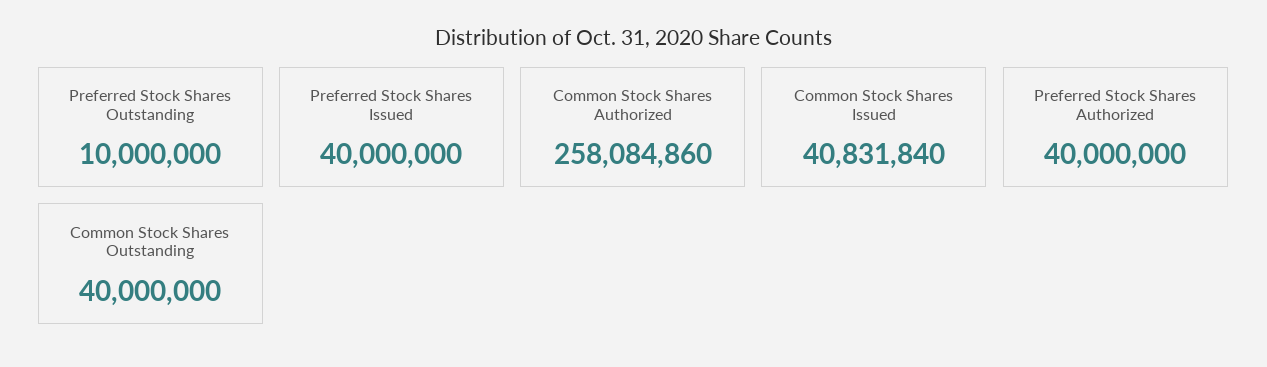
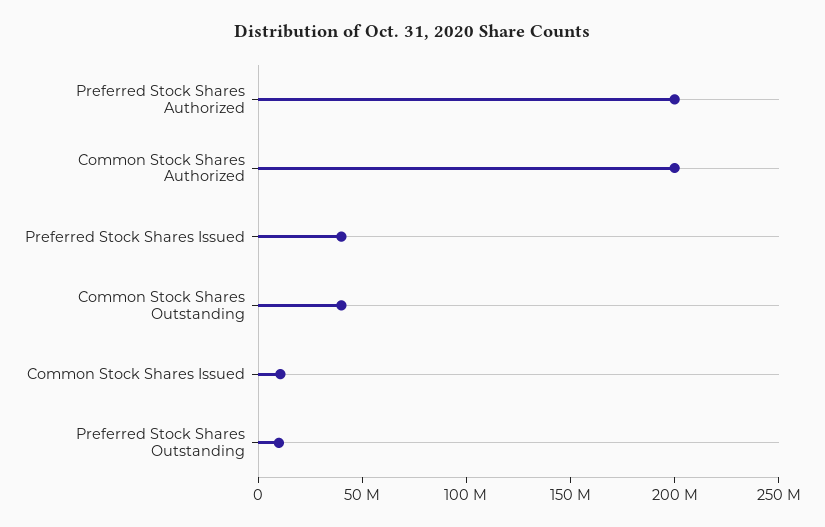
  {
    "Preferred Stock Shares Outstanding": 10000000,
    "Preferred Stock Shares Issued": 40000000,
-   "Common Stock Shares Authorized": 258084860,
+   "Common Stock Shares Authorized": 200000000,
-   "Common Stock Shares Issued": 40831840,
+   "Common Stock Shares Issued": 10000000,
-   "Preferred Stock Shares Authorized": 40000000,
+   "Preferred Stock Shares Authorized": 200000000,
    "Common Stock Shares Outstanding": 40000000
  }

